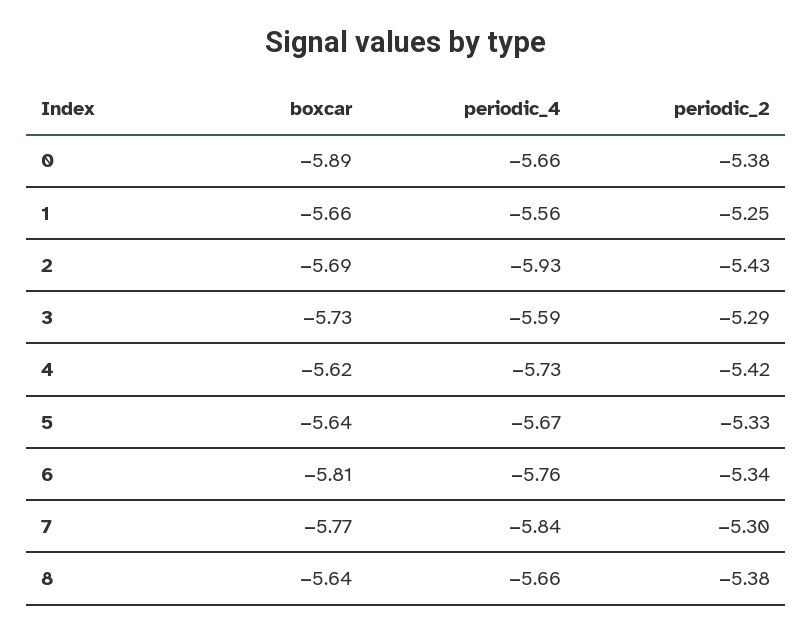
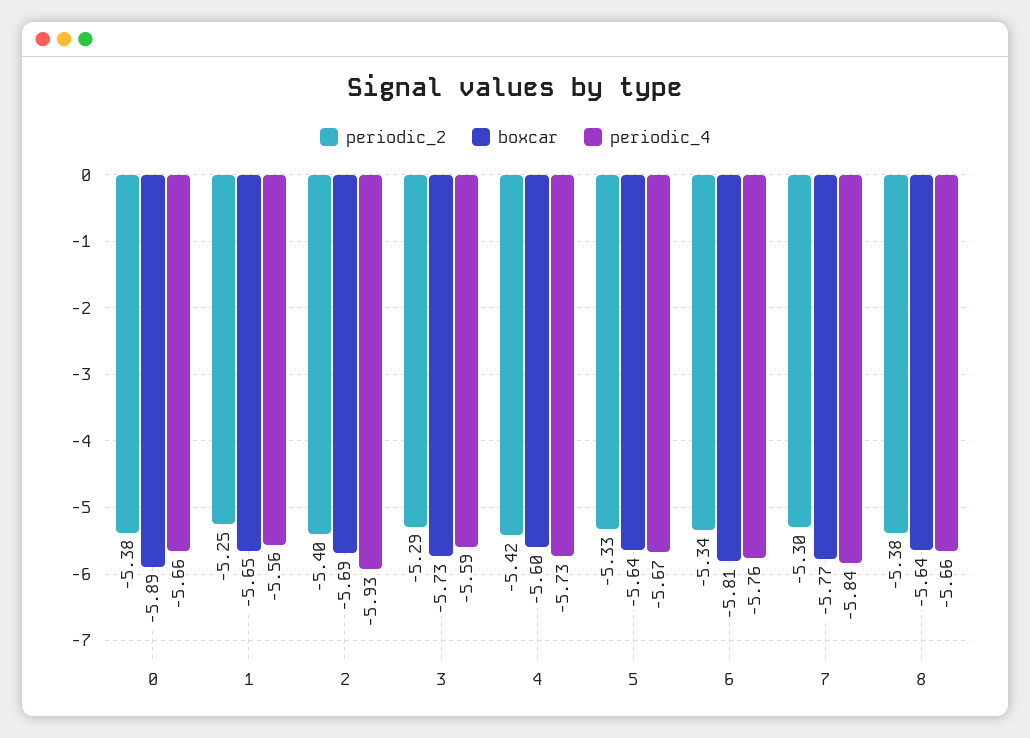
  {
    "boxcar": {
      "0": -5.89,
-     "1": -5.66,
+     "1": -5.65,
      "2": -5.69,
      "3": -5.73,
-     "4": -5.62,
+     "4": -5.6,
      "5": -5.64,
      "6": -5.81,
      "7": -5.77,
      "8": -5.64
    },
    "periodic_4": {
      "0": -5.66,
      "1": -5.56,
      "2": -5.93,
      "3": -5.59,
      "4": -5.73,
      "5": -5.67,
      "6": -5.76,
      "7": -5.84,
      "8": -5.66
    },
    "periodic_2": {
      "0": -5.38,
      "1": -5.25,
-     "2": -5.43,
+     "2": -5.4,
      "3": -5.29,
      "4": -5.42,
      "5": -5.33,
      "6": -5.34,
      "7": -5.3,
      "8": -5.38
    }
  }

